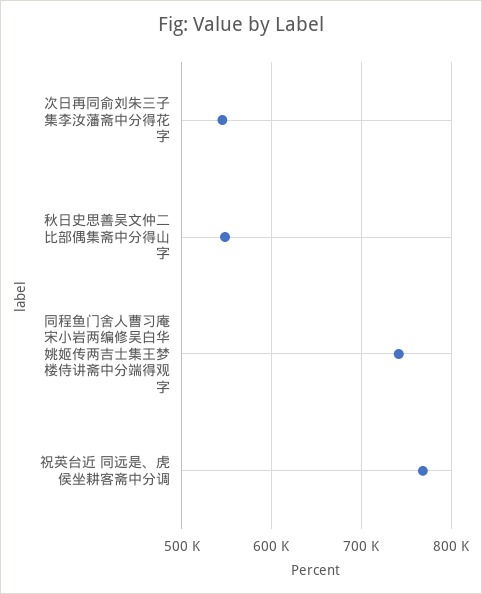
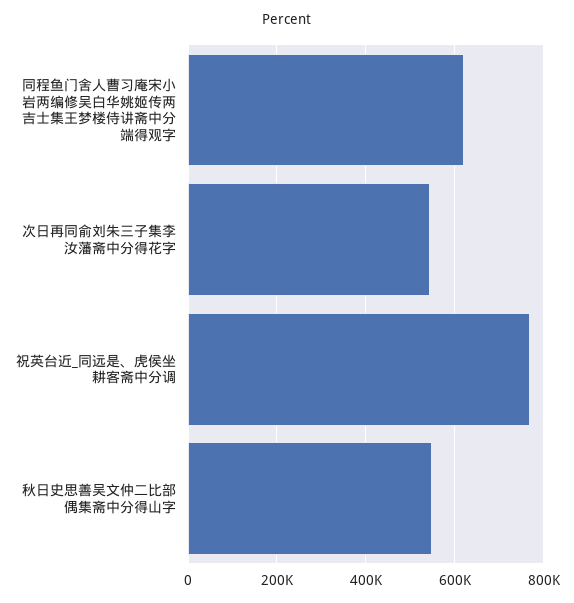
  {
    "次日再同俞刘朱三子集李汝藩斋中分得花字": 550000,
    "秋日史思善吴文仲二比部偶集斋中分得山字": 550000,
-   "同程鱼门舍人曹习庵宋小岩两编修吴白华姚姬传两吉士集王梦楼侍讲斋中分端得观字": 740000,
+   "同程鱼门舍人曹习庵宋小岩两编修吴白华姚姬传两吉士集王梦楼侍讲斋中分端得观字": 620000,
    "祝英台近 同远是、虎侯坐耕客斋中分调": 770000
  }

